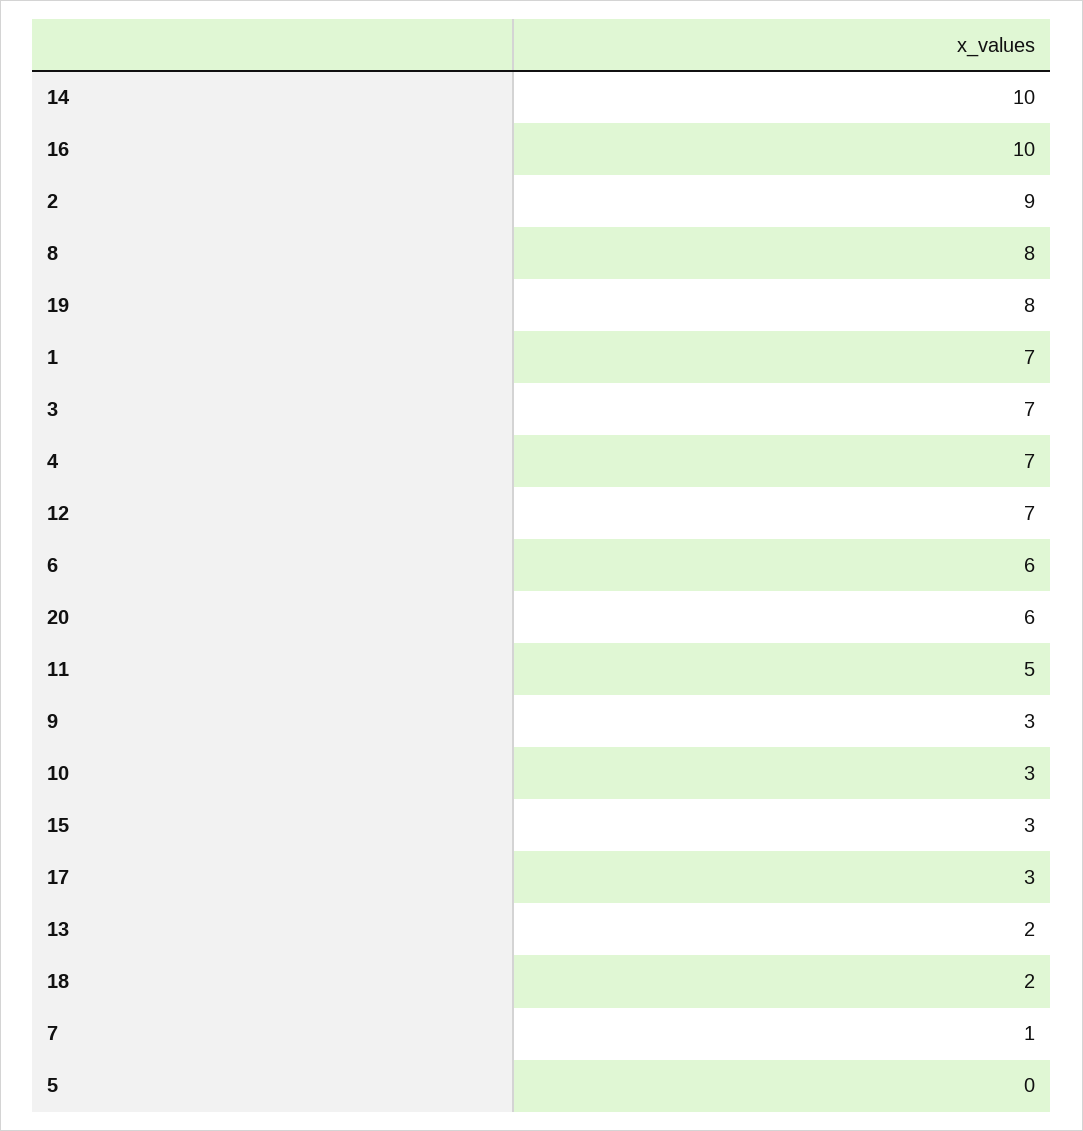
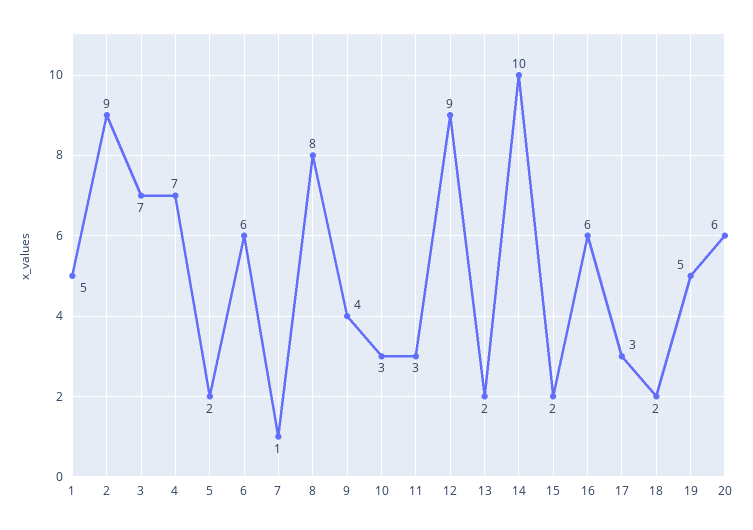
  {
    "14": 10,
-   "16": 10,
+   "16": 6,
    "2": 9,
    "8": 8,
-   "19": 8,
+   "19": 5,
-   "1": 7,
+   "1": 5,
    "3": 7,
    "4": 7,
-   "12": 7,
+   "12": 9,
    "6": 6,
    "20": 6,
-   "11": 5,
+   "11": 3,
-   "9": 3,
+   "9": 4,
    "10": 3,
-   "15": 3,
+   "15": 2,
    "17": 3,
    "13": 2,
    "18": 2,
    "7": 1,
-   "5": 0
+   "5": 2
  }

